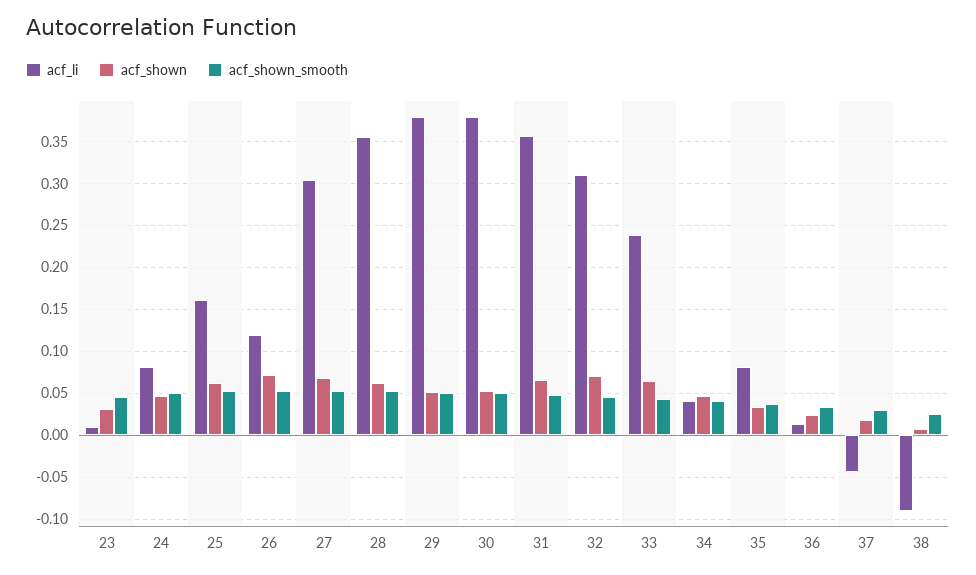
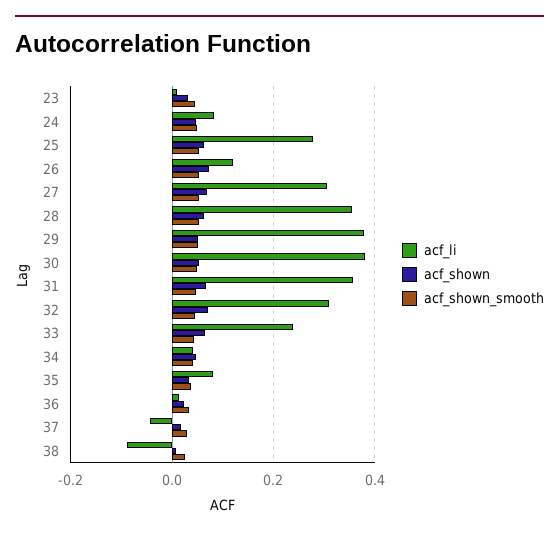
  {
    "acf_li": {
      "23": 0.01,
      "24": 0.08,
-     "25": 0.16,
+     "25": 0.28,
      "26": 0.12,
      "27": 0.31,
      "28": 0.36,
      "29": 0.38,
      "30": 0.38,
      "31": 0.36,
      "32": 0.31,
      "33": 0.24,
      "34": 0.04,
      "35": 0.08,
      "36": 0.01,
      "37": -0.04,
      "38": -0.09
    },
    "acf_shown": {
      "23": 0.03,
      "24": 0.05,
      "25": 0.06,
      "26": 0.07,
      "27": 0.07,
      "28": 0.06,
      "29": 0.05,
      "30": 0.05,
      "31": 0.07,
      "32": 0.07,
      "33": 0.07,
      "34": 0.05,
      "35": 0.03,
      "36": 0.02,
      "37": 0.02,
      "38": 0.01
    },
    "acf_shown_smooth": {
      "23": 0.05,
      "24": 0.05,
      "25": 0.05,
      "26": 0.05,
      "27": 0.05,
      "28": 0.05,
      "29": 0.05,
      "30": 0.05,
      "31": 0.05,
      "32": 0.05,
      "33": 0.04,
      "34": 0.04,
      "35": 0.04,
      "36": 0.03,
      "37": 0.03,
      "38": 0.03
    }
  }

